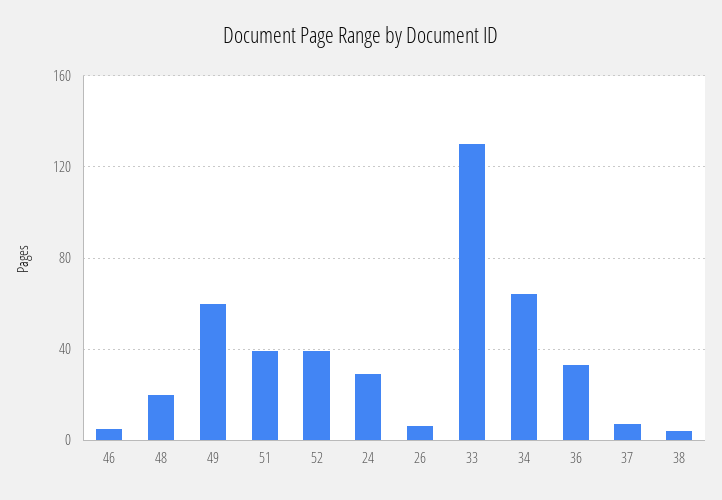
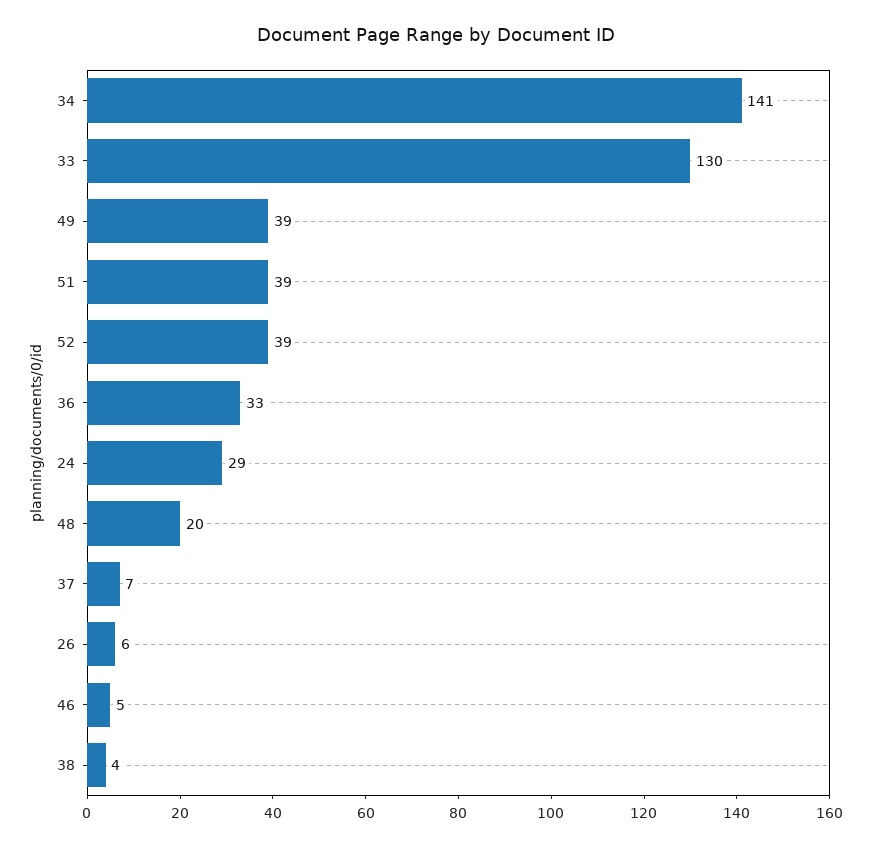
  {
    "46": 5,
    "48": 20,
-   "49": 60,
+   "49": 39,
    "51": 39,
    "52": 39,
    "24": 29,
    "26": 6,
    "33": 130,
-   "34": 65,
+   "34": 141,
    "36": 33,
    "37": 7,
    "38": 4
  }

